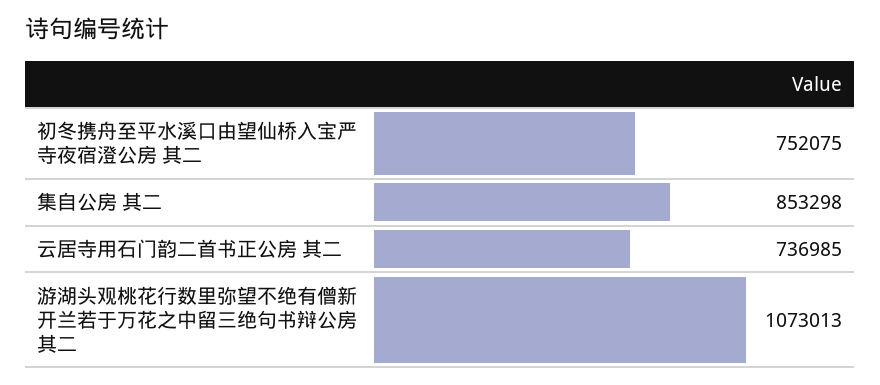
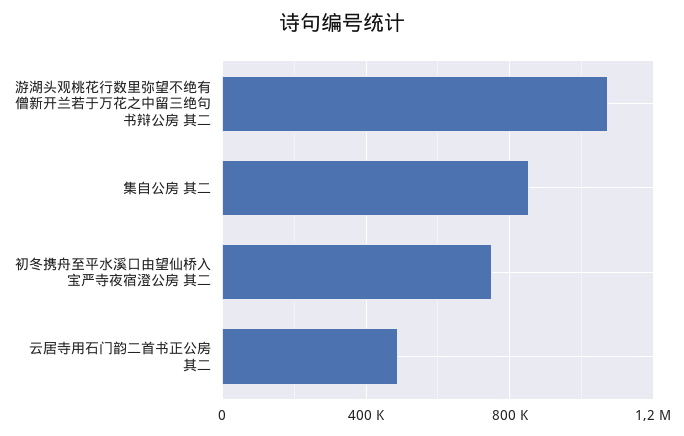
  {
    "初冬携舟至平水溪口由望仙桥入宝严寺夜宿澄公房 其二": 752075,
    "集自公房 其二": 853298,
-   "云居寺用石门韵二首书正公房 其二": 736985,
+   "云居寺用石门韵二首书正公房 其二": 500000,
    "游湖头观桃花行数里弥望不绝有僧新开兰若于万花之中留三绝句书辩公房 其二": 1073013
  }

